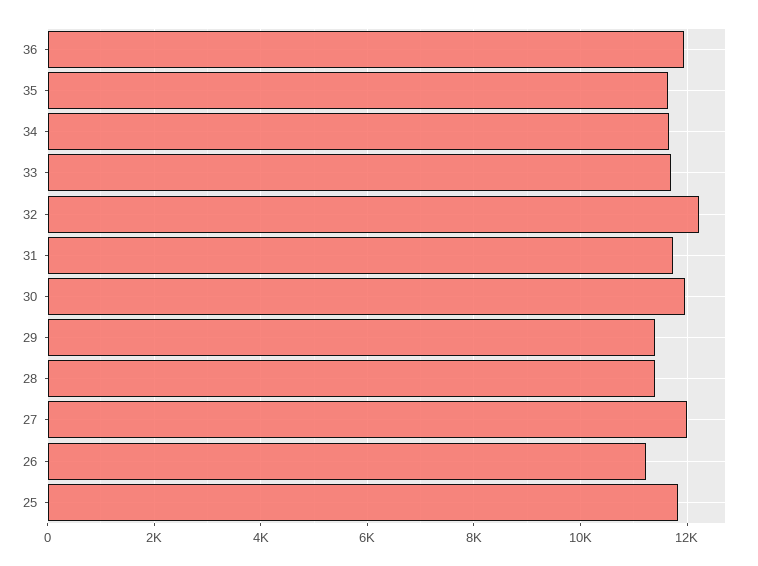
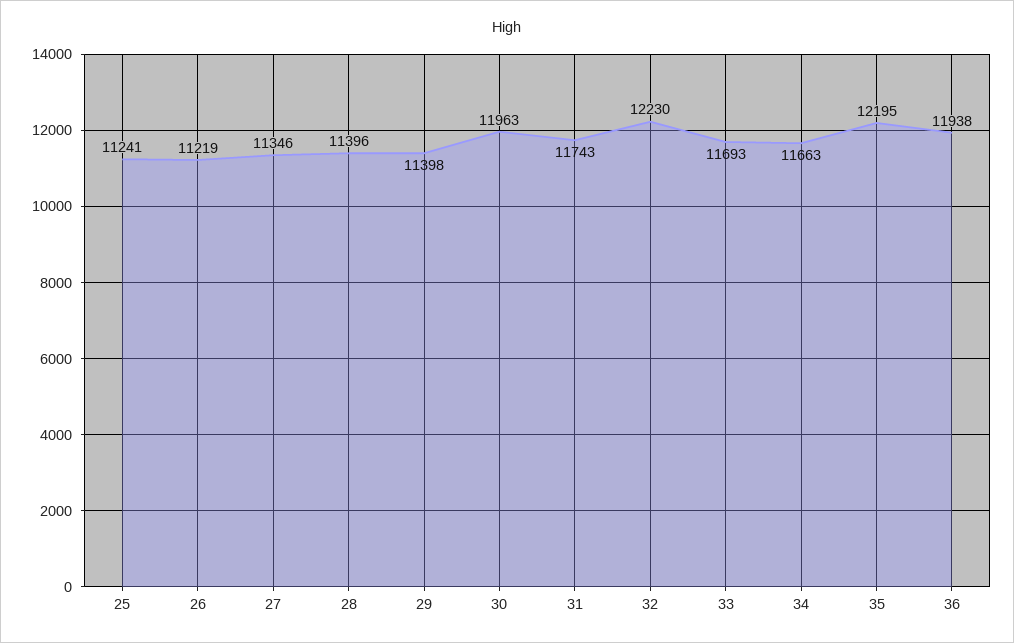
  {
    "36": 11938,
-   "35": 11600,
+   "35": 12195,
    "34": 11663,
    "33": 11693,
    "32": 12230,
    "31": 11743,
    "30": 11963,
    "29": 11398,
    "28": 11396,
-   "27": 12000,
+   "27": 11346,
    "26": 11219,
-   "25": 11800
+   "25": 11241
  }

